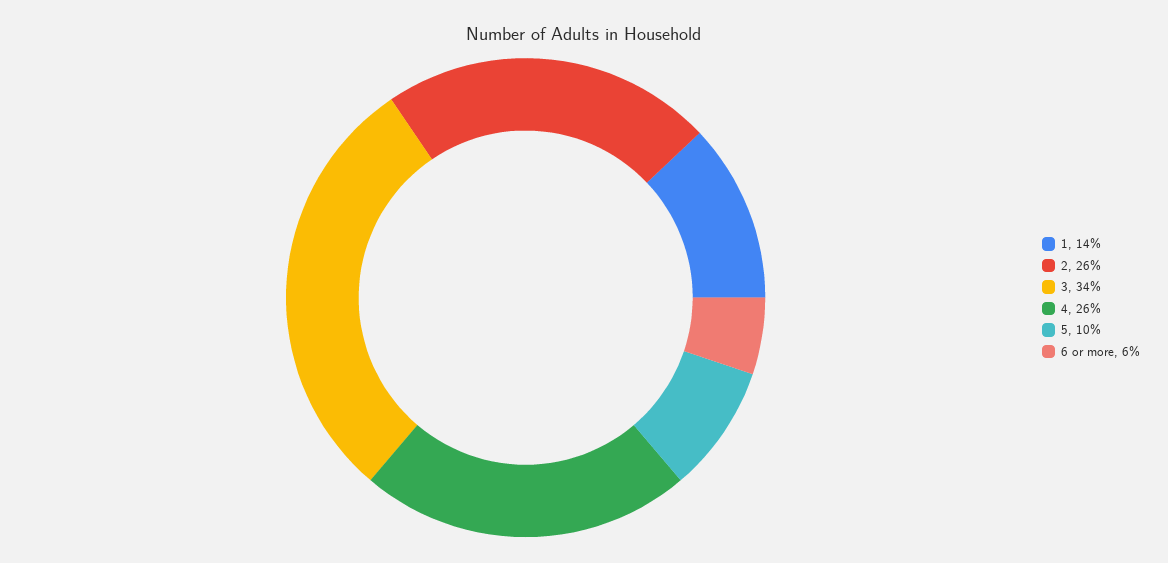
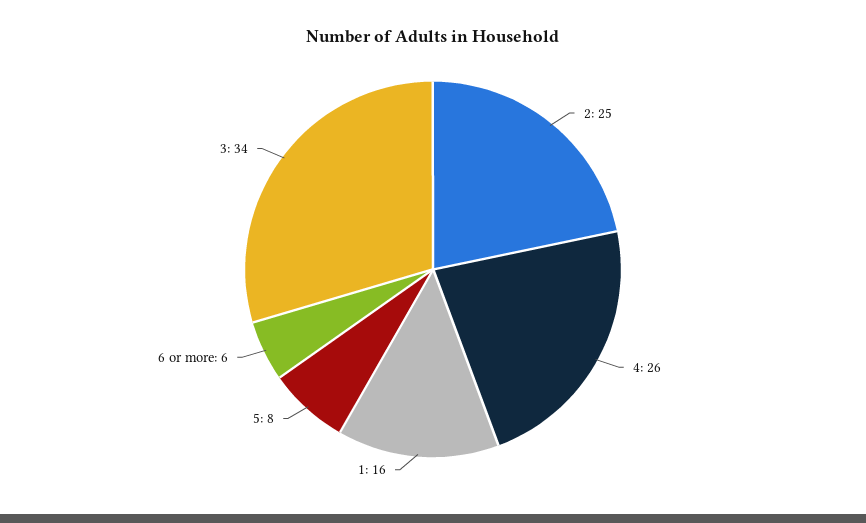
  {
-   "1": 14,
+   "1": 16,
-   "2": 26,
+   "2": 25,
    "3": 34,
    "4": 26,
-   "5": 10,
+   "5": 8,
    "6 or more": 6
  }

